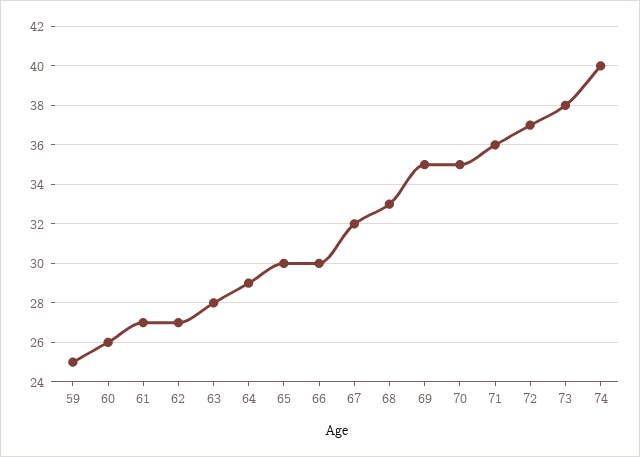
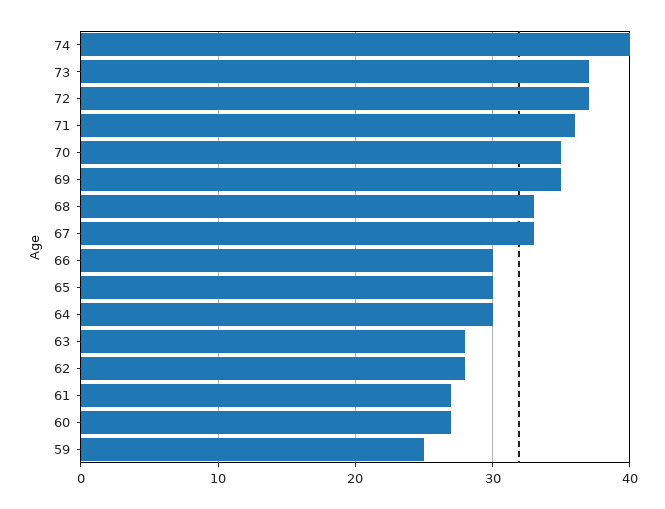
  {
    "59": 25,
-   "60": 26,
+   "60": 27,
    "61": 27,
-   "62": 27,
+   "62": 28,
    "63": 28,
-   "64": 29,
+   "64": 30,
    "65": 30,
    "66": 30,
-   "67": 32,
+   "67": 33,
    "68": 33,
    "69": 35,
    "70": 35,
    "71": 36,
    "72": 37,
-   "73": 38,
+   "73": 37,
    "74": 40
  }

